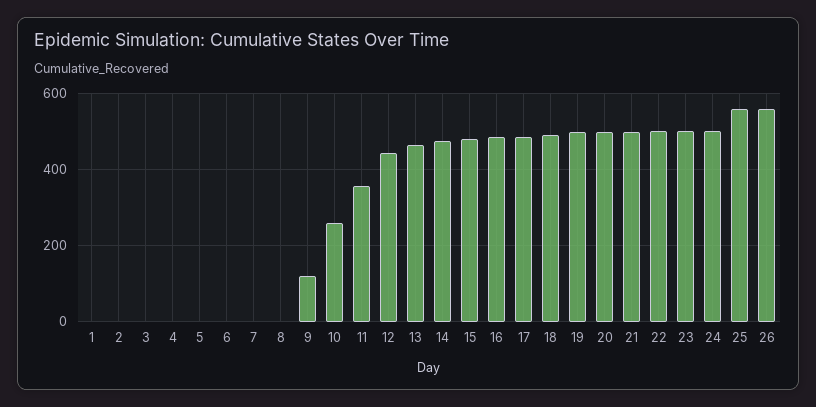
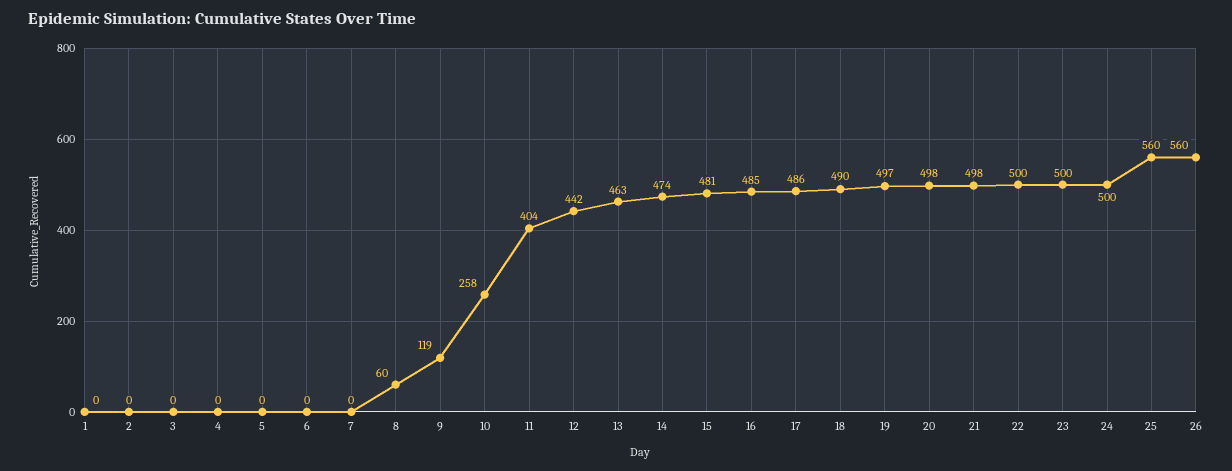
  {
    "1": 0,
    "2": 0,
    "3": 0,
    "4": 0,
    "5": 0,
    "6": 0,
    "7": 0,
-   "8": 0,
+   "8": 60,
    "9": 119,
    "10": 258,
-   "11": 360,
+   "11": 404,
    "12": 442,
    "13": 463,
    "14": 474,
    "15": 481,
    "16": 485,
    "17": 486,
    "18": 490,
    "19": 497,
    "20": 498,
    "21": 498,
    "22": 500,
    "23": 500,
    "24": 500,
    "25": 560,
    "26": 560
  }

